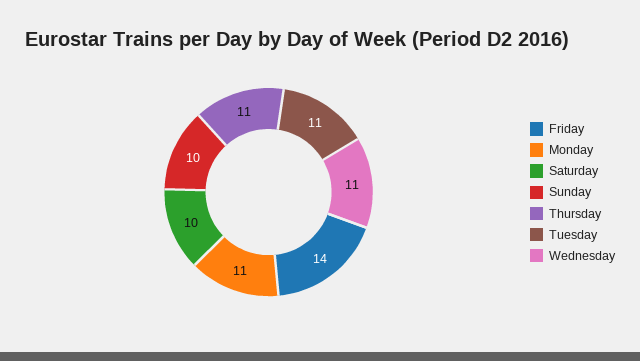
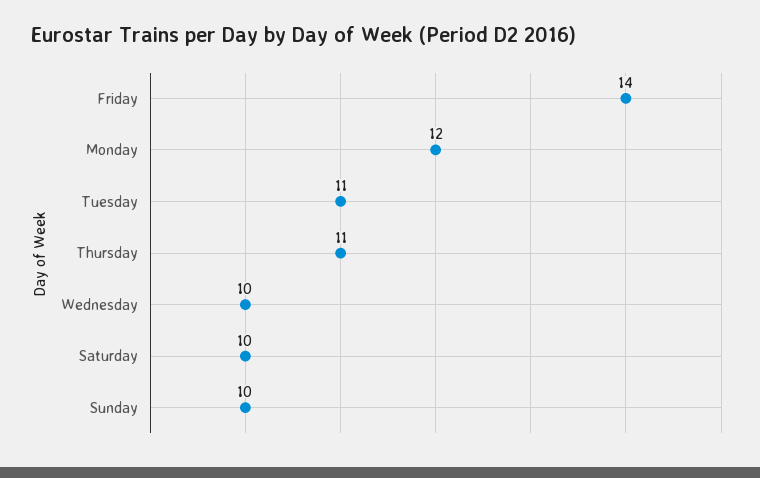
  {
    "Friday": 14,
-   "Monday": 11,
+   "Monday": 12,
    "Saturday": 10,
    "Sunday": 10,
    "Thursday": 11,
    "Tuesday": 11,
-   "Wednesday": 11
+   "Wednesday": 10
  }

